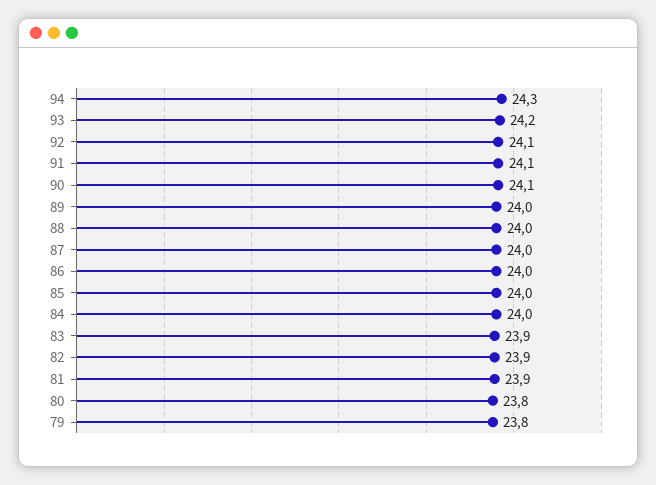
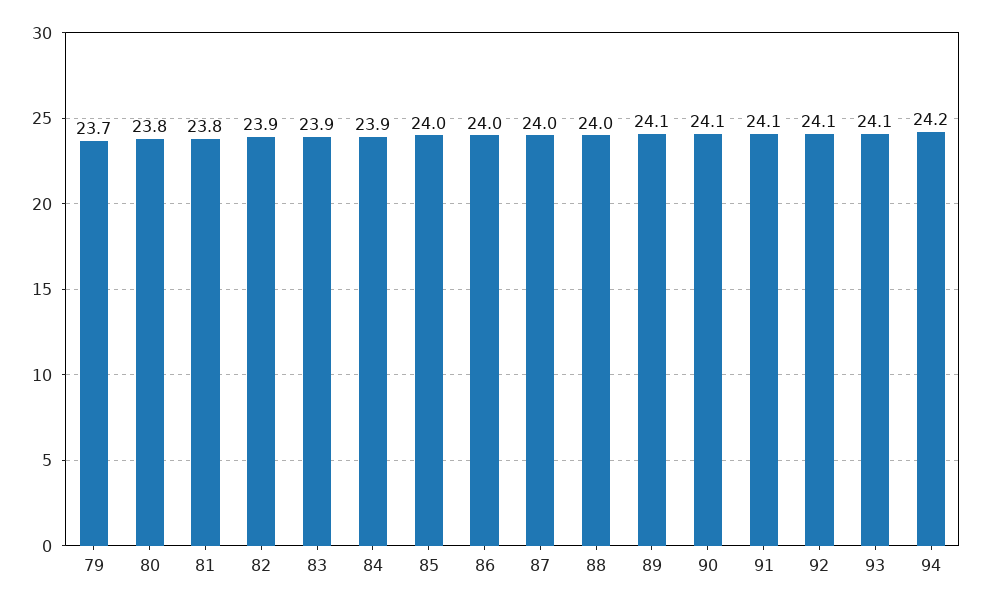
  {
-   "94": 24.3,
+   "94": 24.2,
-   "93": 24.2,
+   "93": 24.1,
    "92": 24.1,
    "91": 24.1,
    "90": 24.1,
-   "89": 24,
+   "89": 24.1,
    "88": 24,
    "87": 24,
    "86": 24,
    "85": 24,
-   "84": 24,
+   "84": 23.9,
    "83": 23.9,
    "82": 23.9,
-   "81": 23.9,
+   "81": 23.8,
    "80": 23.8,
-   "79": 23.8
+   "79": 23.7
  }

